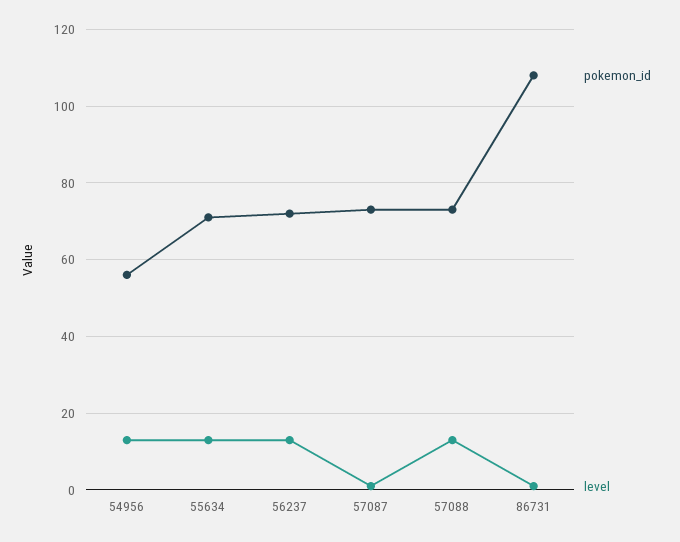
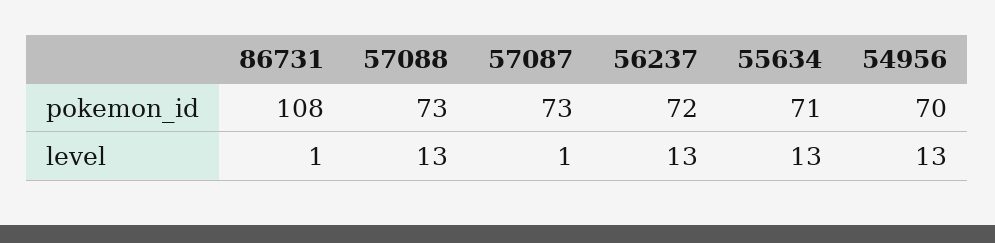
  {
    "pokemon_id": {
-     "54956": 55,
+     "54956": 70,
      "55634": 71,
      "56237": 72,
      "57087": 73,
      "57088": 73,
      "86731": 108
    },
    "level": {
      "54956": 13,
      "55634": 13,
      "56237": 13,
      "57087": 1,
      "57088": 13,
      "86731": 1
    }
  }

